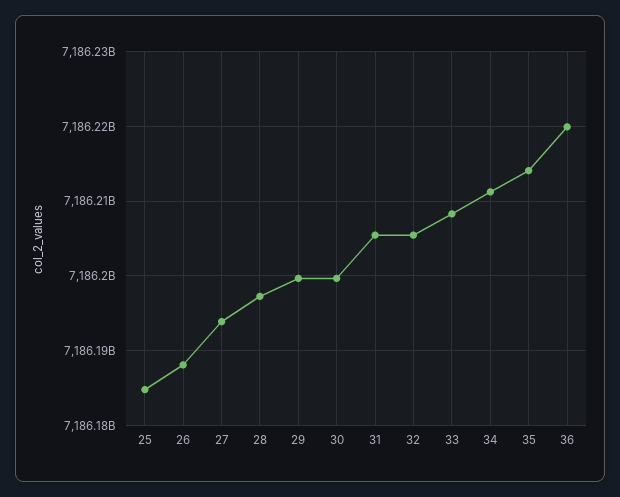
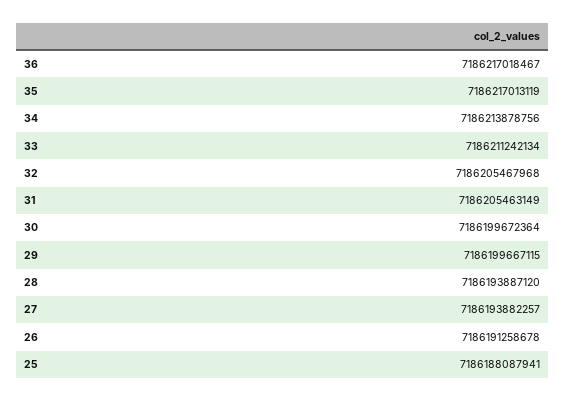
  {
-   "25": 7186185000000,
+   "25": 7186188087941,
-   "26": 7186188000000,
+   "26": 7186191258678,
    "27": 7186193882257,
-   "28": 7186197000000,
+   "28": 7186193887120,
    "29": 7186199667115,
    "30": 7186199672364,
    "31": 7186205463149,
    "32": 7186205467968,
-   "33": 7186208000000,
+   "33": 7186211242134,
-   "34": 7186211000000,
+   "34": 7186213878756,
-   "35": 7186214000000,
+   "35": 7186217013119,
-   "36": 7186220000000
+   "36": 7186217018467
  }

